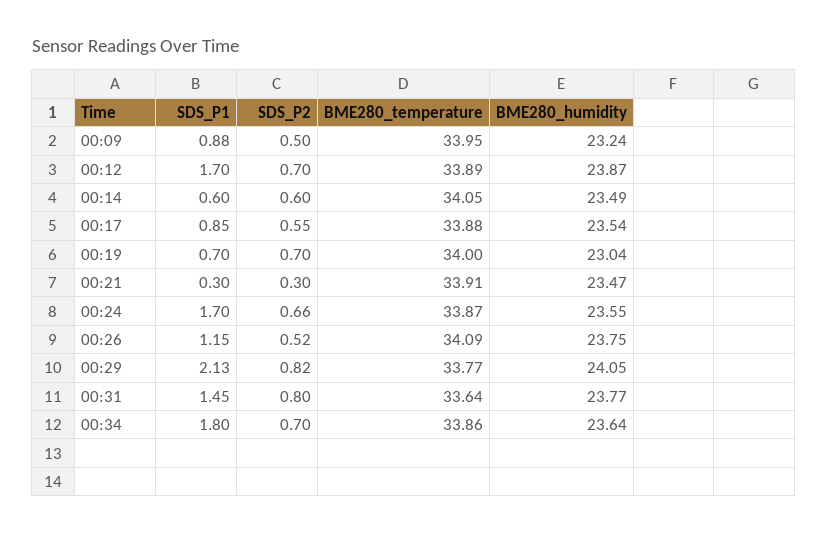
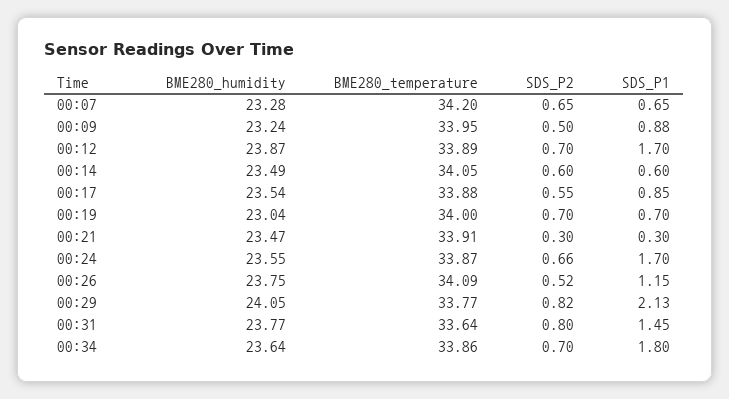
  {
    "SDS_P1": {
      "00:09": 0.88,
      "00:12": 1.7,
      "00:14": 0.6,
      "00:17": 0.85,
      "00:19": 0.7,
      "00:21": 0.3,
      "00:24": 1.7,
      "00:26": 1.15,
      "00:29": 2.13,
      "00:31": 1.45,
-     "00:34": 1.8
+     "00:34": 1.8,
+     "00:07": 0.65
    },
    "SDS_P2": {
      "00:09": 0.5,
      "00:12": 0.7,
      "00:14": 0.6,
      "00:17": 0.55,
      "00:19": 0.7,
      "00:21": 0.3,
      "00:24": 0.66,
      "00:26": 0.52,
      "00:29": 0.82,
      "00:31": 0.8,
-     "00:34": 0.7
+     "00:34": 0.7,
+     "00:07": 0.65
    },
    "BME280_temperature": {
      "00:09": 33.95,
      "00:12": 33.89,
      "00:14": 34.05,
      "00:17": 33.88,
      "00:19": 34,
      "00:21": 33.91,
      "00:24": 33.87,
      "00:26": 34.09,
      "00:29": 33.77,
      "00:31": 33.64,
-     "00:34": 33.86
+     "00:34": 33.86,
+     "00:07": 34.2
    },
    "BME280_humidity": {
      "00:09": 23.24,
      "00:12": 23.87,
      "00:14": 23.49,
      "00:17": 23.54,
      "00:19": 23.04,
      "00:21": 23.47,
      "00:24": 23.55,
      "00:26": 23.75,
      "00:29": 24.05,
      "00:31": 23.77,
-     "00:34": 23.64
+     "00:34": 23.64,
+     "00:07": 23.28
    }
  }

